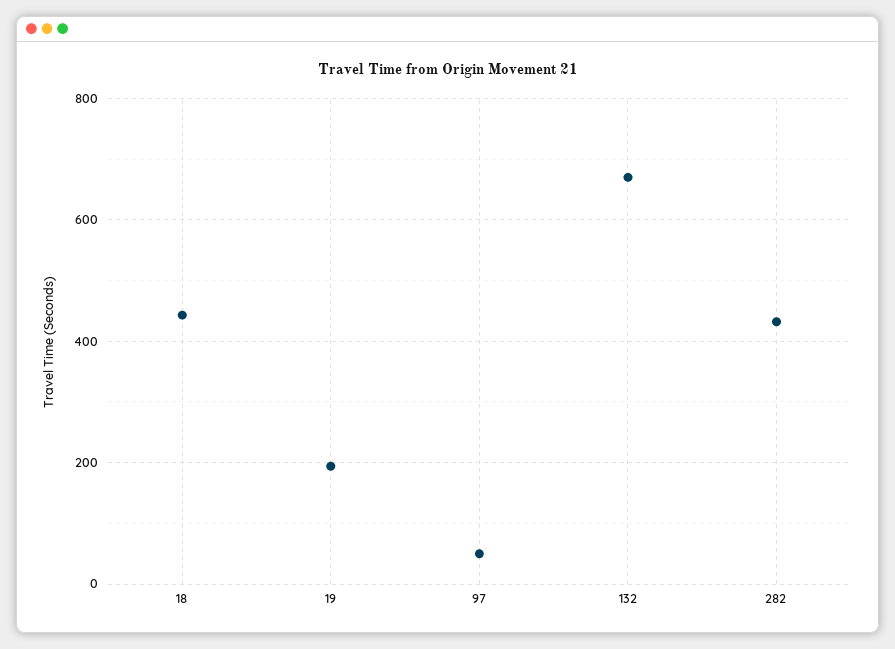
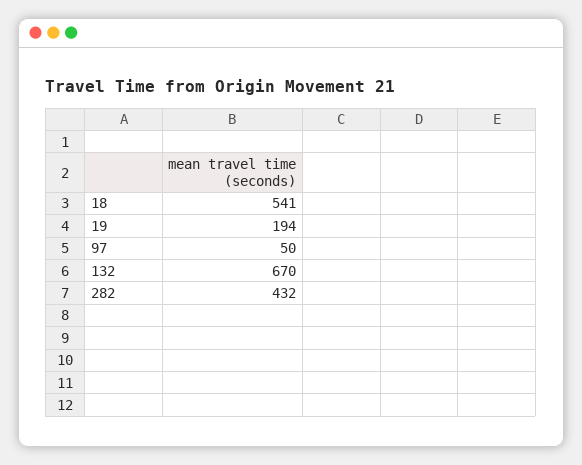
  {
-   "18": 440,
+   "18": 541,
    "19": 194,
    "97": 50,
    "132": 670,
    "282": 432
  }

